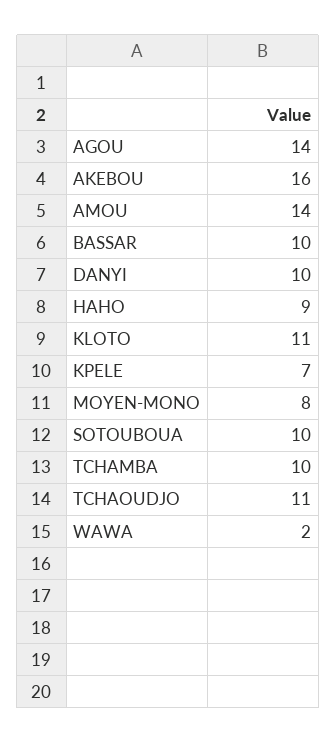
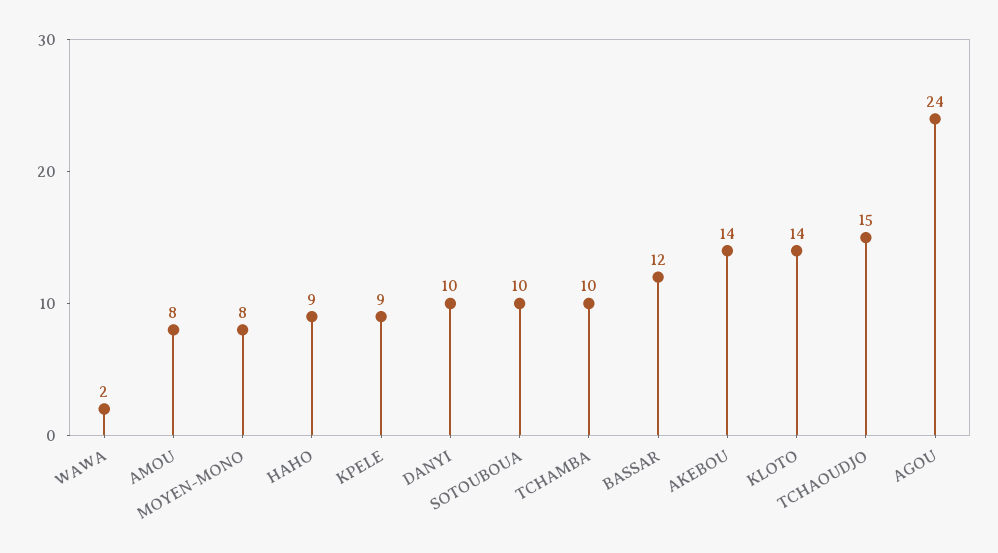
  {
-   "AGOU": 14,
+   "AGOU": 24,
-   "AKEBOU": 16,
+   "AKEBOU": 14,
-   "AMOU": 14,
+   "AMOU": 8,
-   "BASSAR": 10,
+   "BASSAR": 12,
    "DANYI": 10,
    "HAHO": 9,
-   "KLOTO": 11,
+   "KLOTO": 14,
-   "KPELE": 7,
+   "KPELE": 9,
    "MOYEN-MONO": 8,
    "SOTOUBOUA": 10,
    "TCHAMBA": 10,
-   "TCHAOUDJO": 11,
+   "TCHAOUDJO": 15,
    "WAWA": 2
  }

